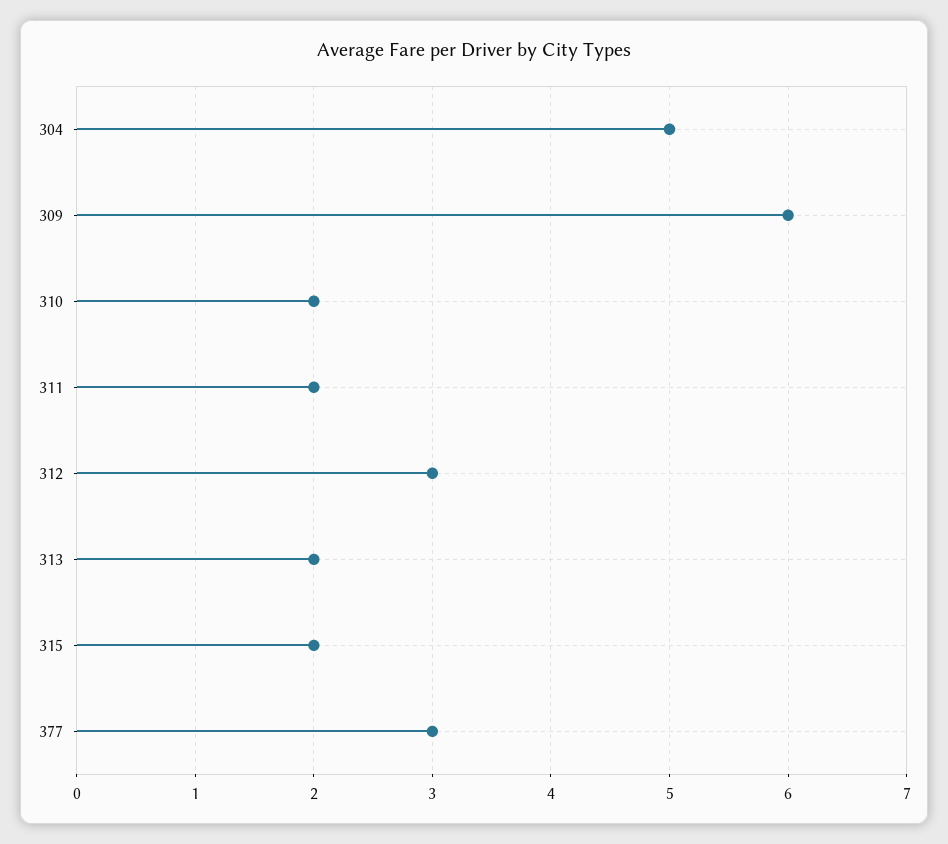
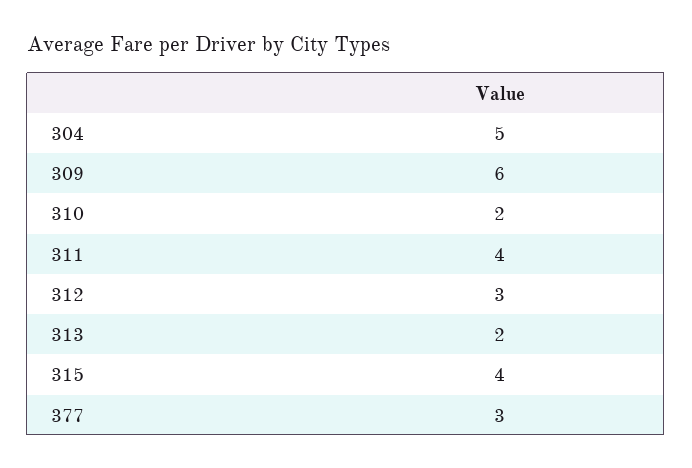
  {
    "304": 5,
    "309": 6,
    "310": 2,
-   "311": 2,
+   "311": 4,
    "312": 3,
    "313": 2,
-   "315": 2,
+   "315": 4,
    "377": 3
  }

